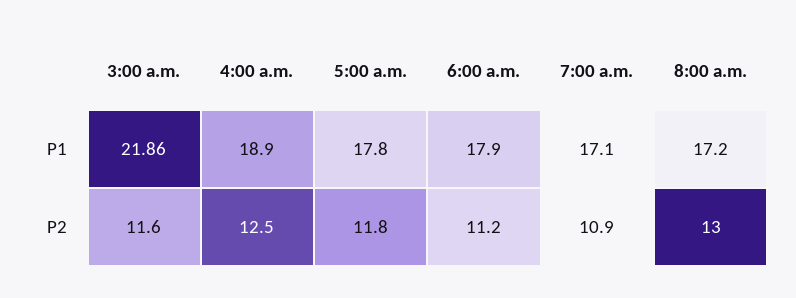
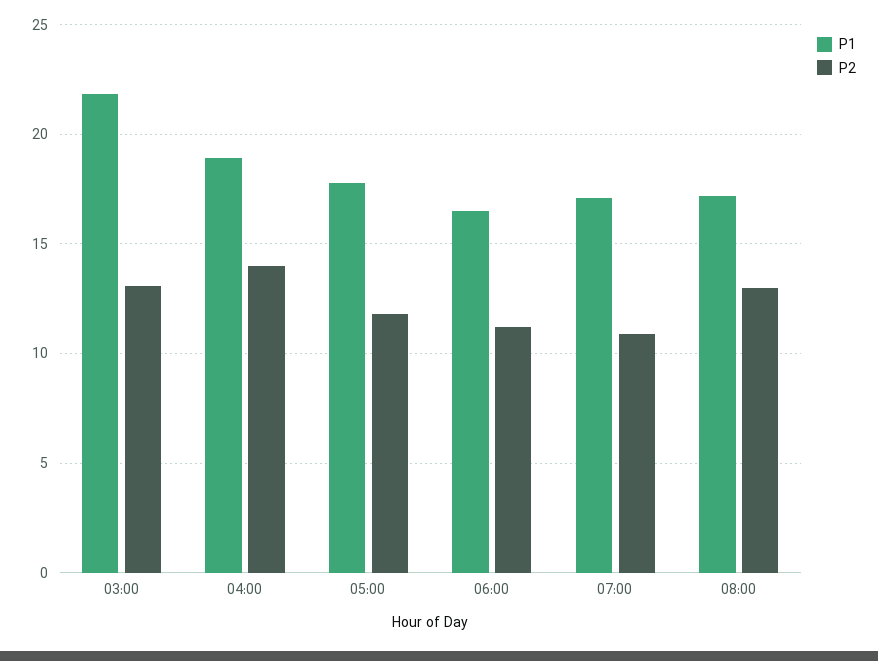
  {
    "P1": {
      "3:00 a.m.": 21.86,
      "4:00 a.m.": 18.9,
      "5:00 a.m.": 17.8,
-     "6:00 a.m.": 17.9,
+     "6:00 a.m.": 16.5,
      "7:00 a.m.": 17.1,
      "8:00 a.m.": 17.2
    },
    "P2": {
-     "3:00 a.m.": 11.6,
+     "3:00 a.m.": 13,
-     "4:00 a.m.": 12.5,
+     "4:00 a.m.": 14,
      "5:00 a.m.": 11.8,
      "6:00 a.m.": 11.2,
      "7:00 a.m.": 10.9,
      "8:00 a.m.": 13
    }
  }

